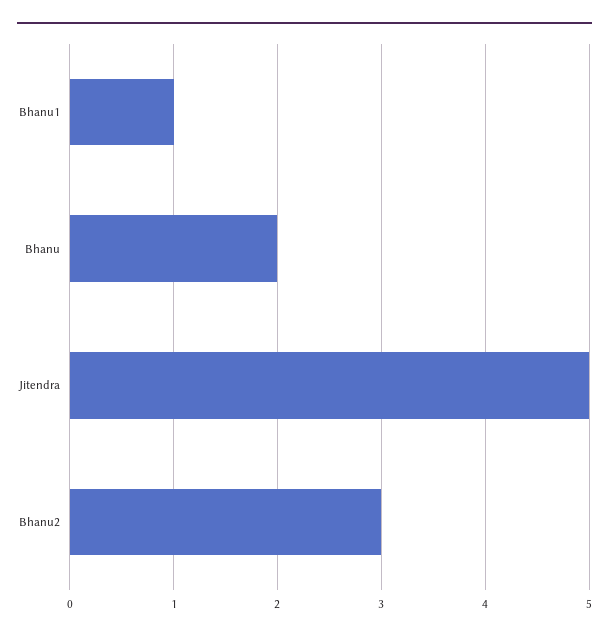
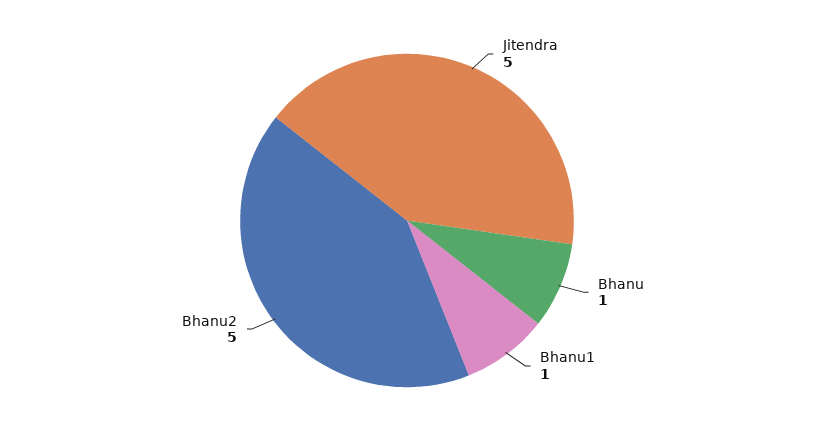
  {
    "Bhanu1": 1,
-   "Bhanu": 2,
+   "Bhanu": 1,
    "Jitendra": 5,
-   "Bhanu2": 3
+   "Bhanu2": 5
  }

